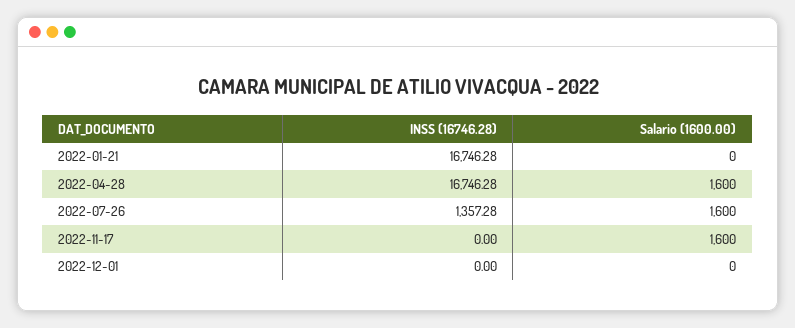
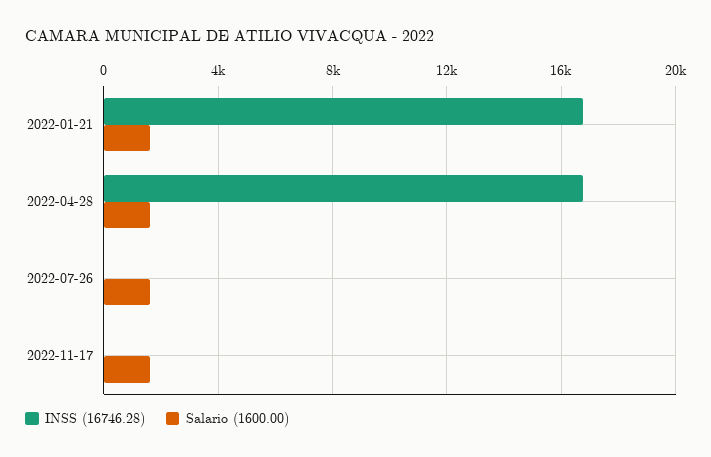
  {
    "INSS (16746.28)": {
      "2022-01-21": 16746.28,
      "2022-04-28": 16746.28,
-     "2022-07-26": 1357.28,
+     "2022-07-26": 0,
-     "2022-11-17": 0,
+     "2022-11-17": 0
-     "2022-12-01": 0
    },
    "Salario (1600.00)": {
-     "2022-01-21": 0,
+     "2022-01-21": 1500,
      "2022-04-28": 1600,
      "2022-07-26": 1600,
-     "2022-11-17": 1600,
+     "2022-11-17": 1600
-     "2022-12-01": 0
    }
  }

